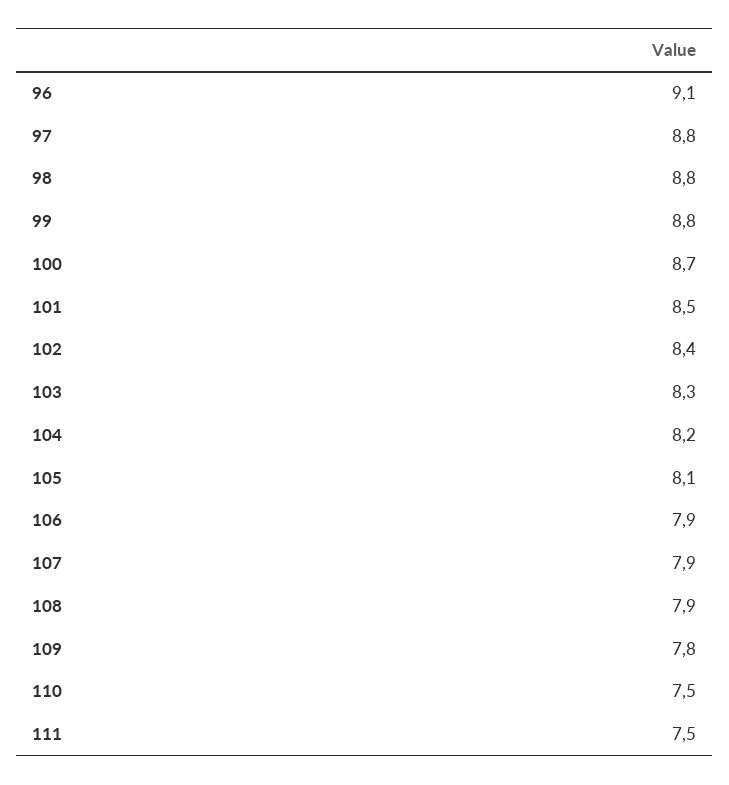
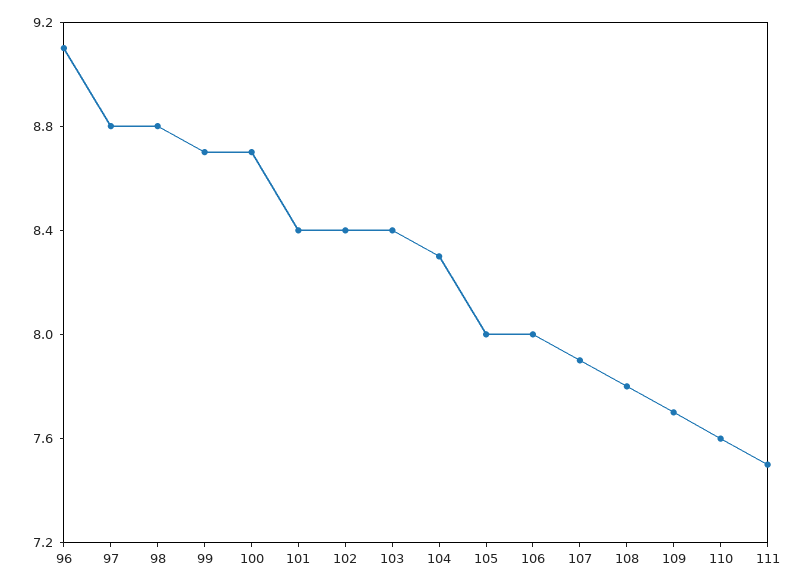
  {
    "96": 9.1,
    "97": 8.8,
    "98": 8.8,
-   "99": 8.8,
+   "99": 8.7,
    "100": 8.7,
-   "101": 8.5,
+   "101": 8.4,
    "102": 8.4,
-   "103": 8.3,
+   "103": 8.4,
-   "104": 8.2,
+   "104": 8.3,
-   "105": 8.1,
+   "105": 8,
-   "106": 7.9,
+   "106": 8,
    "107": 7.9,
-   "108": 7.9,
+   "108": 7.8,
-   "109": 7.8,
+   "109": 7.7,
-   "110": 7.5,
+   "110": 7.6,
    "111": 7.5
  }

